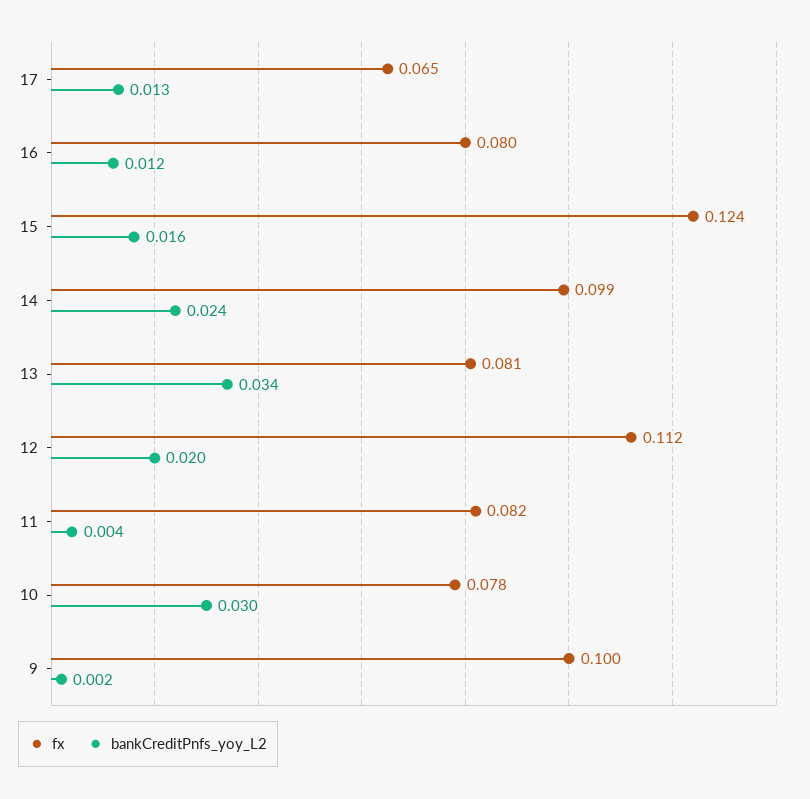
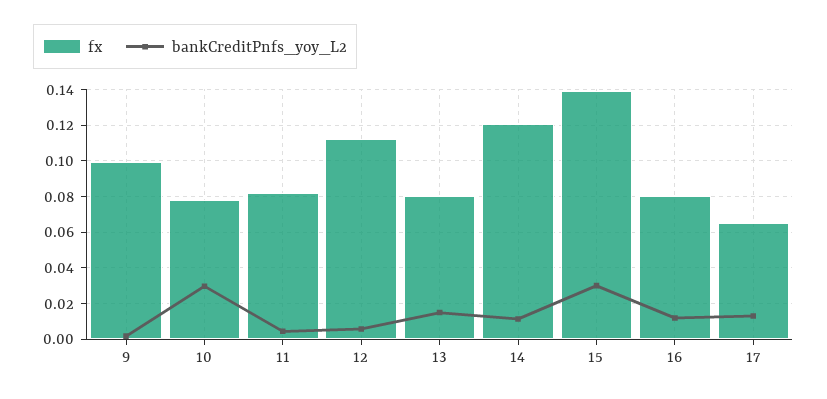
  {
    "fx": {
      "17": 0.065,
      "16": 0.08,
-     "15": 0.124,
+     "15": 0.14,
-     "14": 0.099,
+     "14": 0.12,
      "13": 0.081,
      "12": 0.112,
      "11": 0.082,
      "10": 0.078,
      "9": 0.1
    },
    "bankCreditPnfs_yoy_L2": {
      "17": 0.013,
      "16": 0.012,
-     "15": 0.016,
+     "15": 0.03,
-     "14": 0.024,
+     "14": 0.01,
-     "13": 0.034,
+     "13": 0.015,
-     "12": 0.02,
+     "12": 0.005,
      "11": 0.004,
      "10": 0.03,
      "9": 0.002
    }
  }

